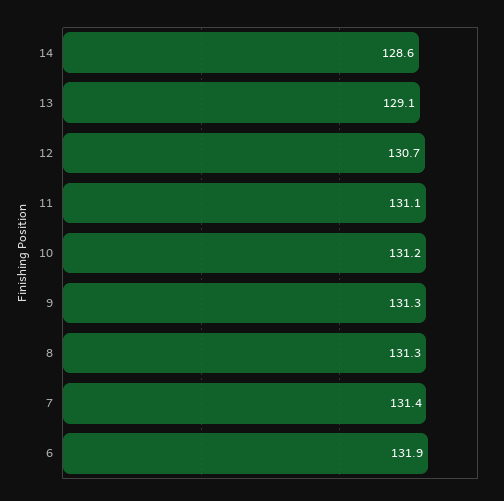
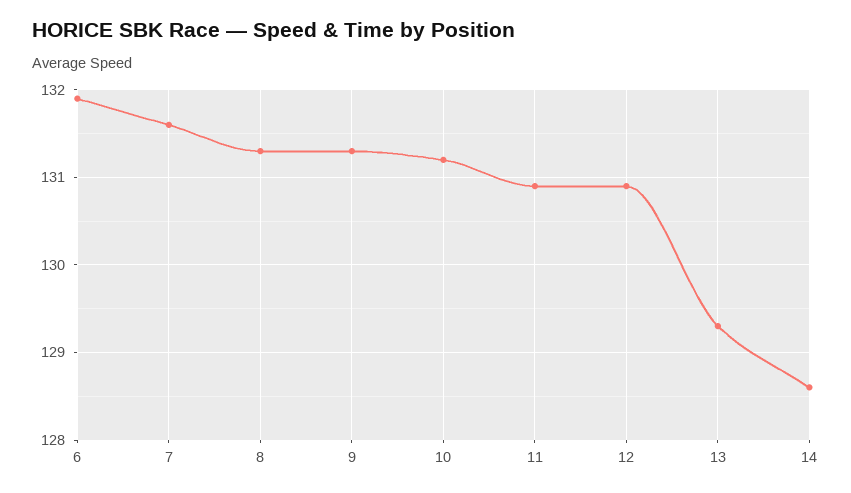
  {
    "14": 128.6,
-   "13": 129.1,
+   "13": 129.3,
-   "12": 130.7,
+   "12": 130.9,
-   "11": 131.1,
+   "11": 130.9,
    "10": 131.2,
    "9": 131.3,
    "8": 131.3,
-   "7": 131.4,
+   "7": 131.6,
    "6": 131.9
  }

